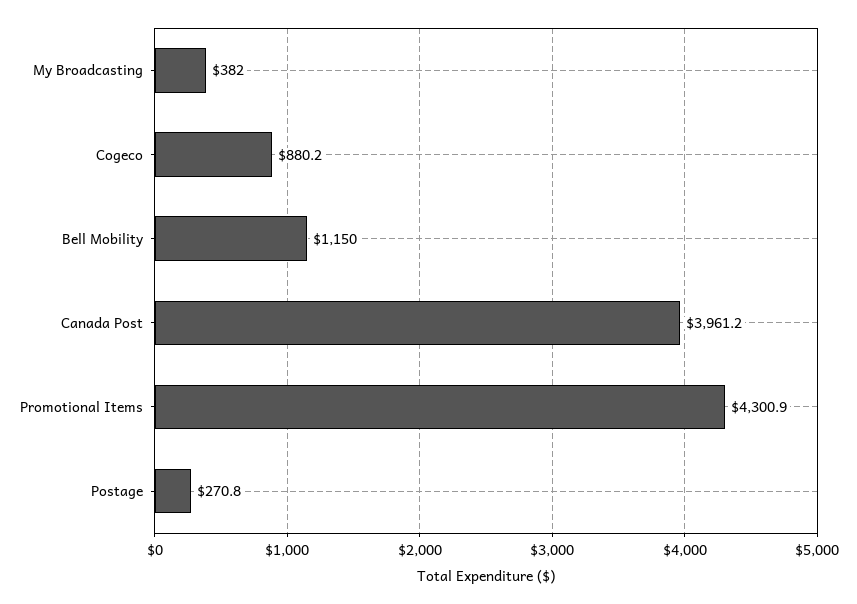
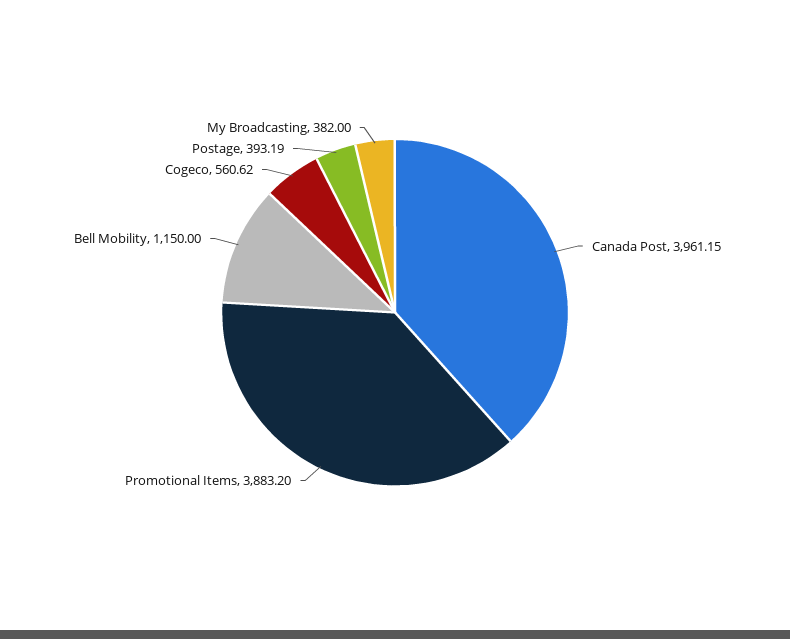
  {
    "My Broadcasting": 382,
-   "Cogeco": 880.2,
+   "Cogeco": 560.62,
    "Bell Mobility": 1150,
    "Canada Post": 3961.15,
-   "Promotional Items": 4300.9,
+   "Promotional Items": 3883.2,
-   "Postage": 270.8
+   "Postage": 393.19
  }

